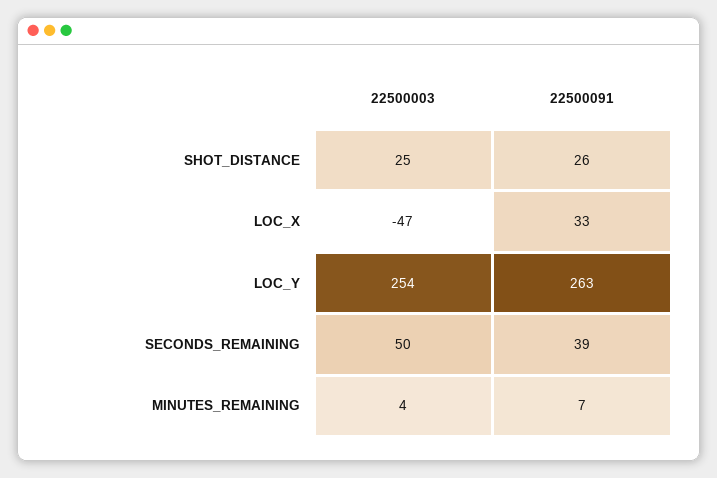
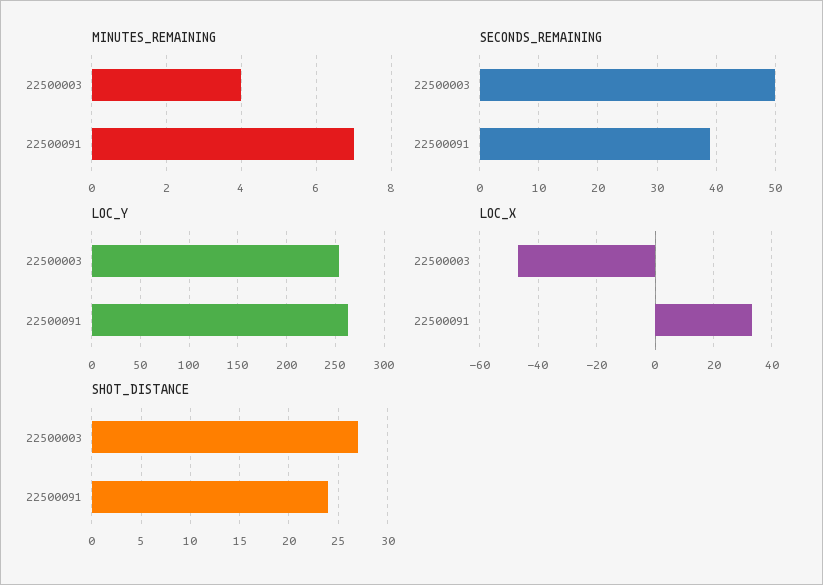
  {
    "SHOT_DISTANCE": {
-     "22500003": 25,
+     "22500003": 27,
-     "22500091": 26
+     "22500091": 24
    },
    "LOC_X": {
      "22500003": -47,
      "22500091": 33
    },
    "LOC_Y": {
      "22500003": 254,
      "22500091": 263
    },
    "SECONDS_REMAINING": {
      "22500003": 50,
      "22500091": 39
    },
    "MINUTES_REMAINING": {
      "22500003": 4,
      "22500091": 7
    }
  }

